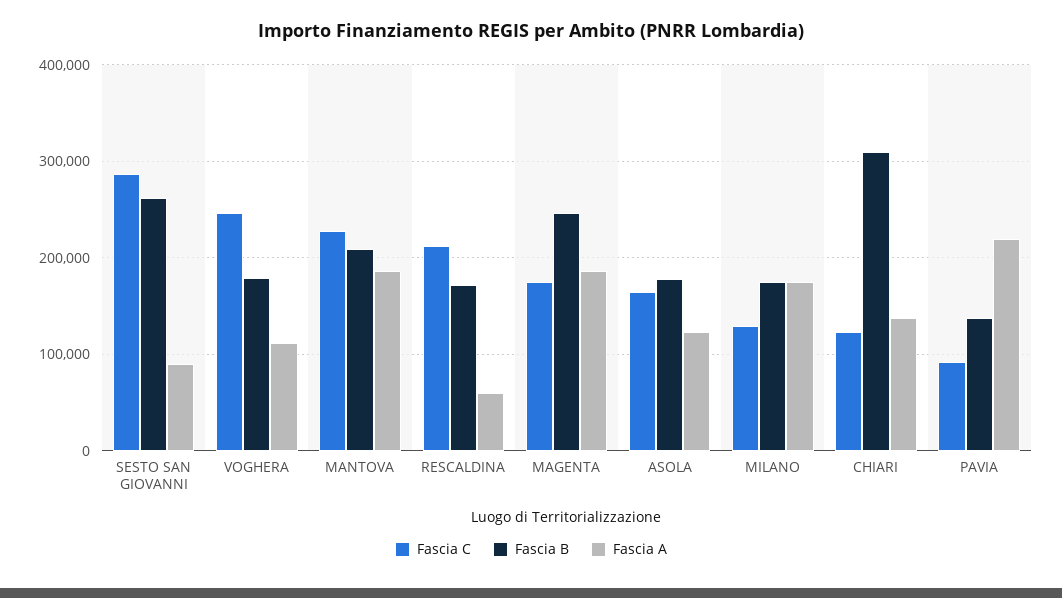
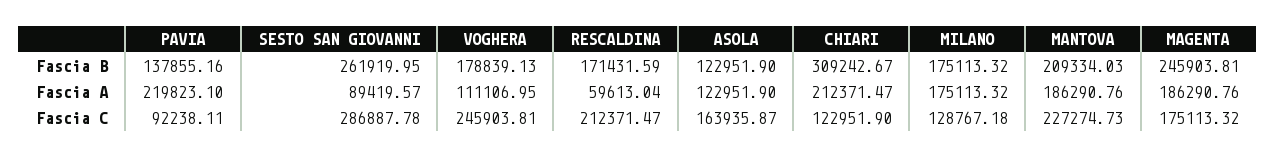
  {
    "Fascia C": {
      "SESTO SAN GIOVANNI": 286887.78,
      "VOGHERA": 245903.81,
      "MANTOVA": 227274.73,
      "RESCALDINA": 212371.47,
      "MAGENTA": 175113.32,
      "ASOLA": 163935.87,
      "MILANO": 128767.18,
      "CHIARI": 122951.9,
      "PAVIA": 92238.11
    },
    "Fascia B": {
      "SESTO SAN GIOVANNI": 261919.95,
      "VOGHERA": 178839.13,
      "MANTOVA": 209334.03,
      "RESCALDINA": 171431.59,
      "MAGENTA": 245903.81,
-     "ASOLA": 180000,
+     "ASOLA": 122951.9,
      "MILANO": 175113.32,
      "CHIARI": 309242.67,
      "PAVIA": 137855.16
    },
    "Fascia A": {
      "SESTO SAN GIOVANNI": 89419.57,
      "VOGHERA": 111106.95,
      "MANTOVA": 186290.76,
      "RESCALDINA": 59613.04,
      "MAGENTA": 186290.76,
      "ASOLA": 122951.9,
      "MILANO": 175113.32,
-     "CHIARI": 140000,
+     "CHIARI": 212371.47,
      "PAVIA": 219823.1
    }
  }

